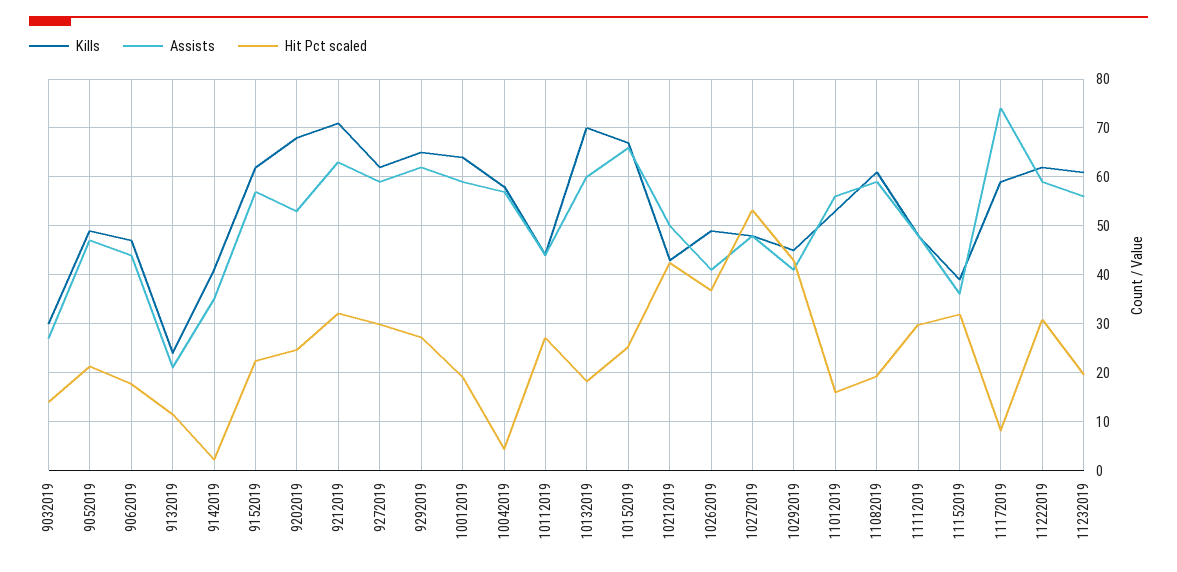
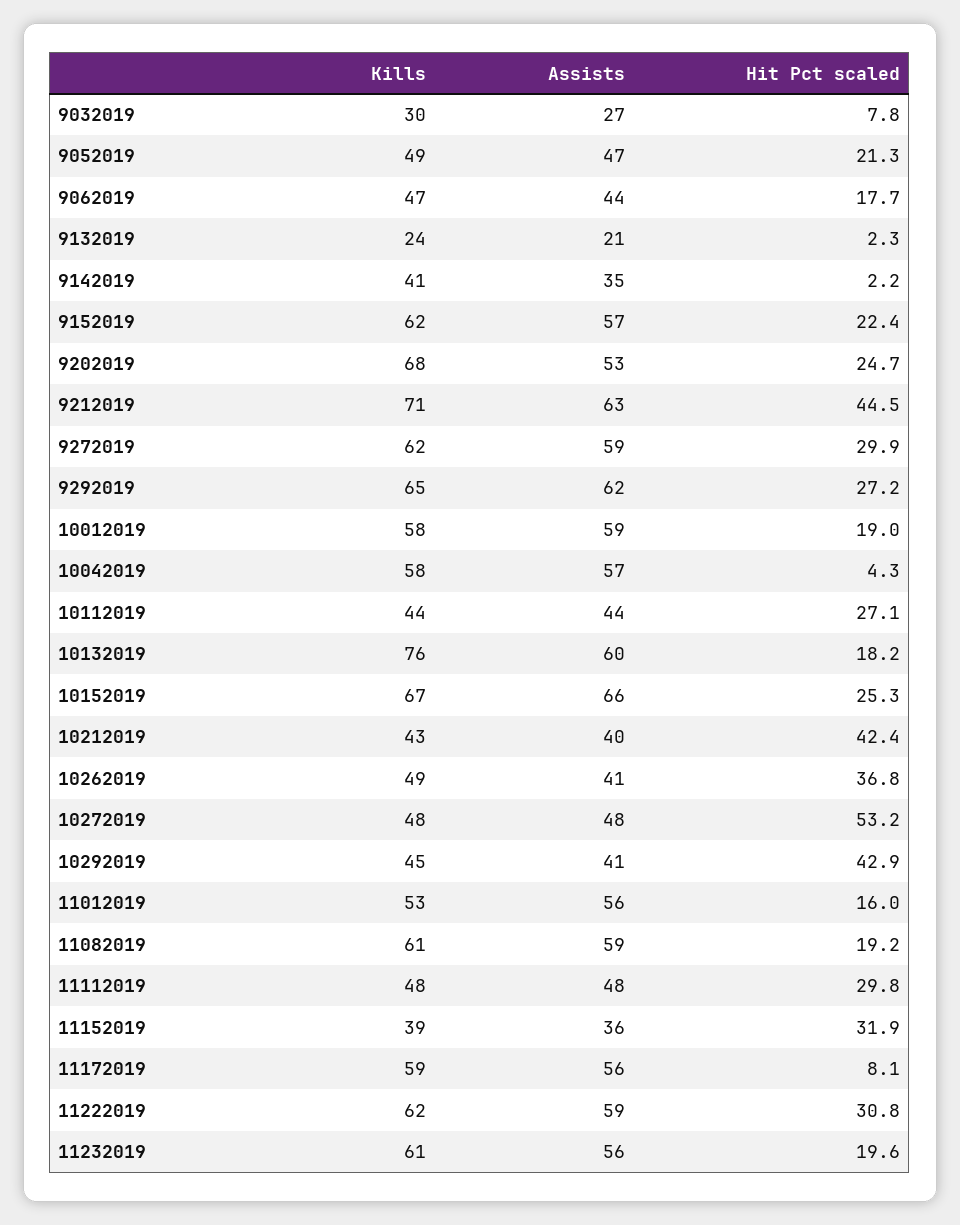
  {
    "Kills": {
      "9032019": 30,
      "9052019": 49,
      "9062019": 47,
      "9132019": 24,
      "9142019": 41,
      "9152019": 62,
      "9202019": 68,
      "9212019": 71,
      "9272019": 62,
      "9292019": 65,
-     "10012019": 64,
+     "10012019": 58,
      "10042019": 58,
      "10112019": 44,
-     "10132019": 70,
+     "10132019": 76,
      "10152019": 67,
      "10212019": 43,
      "10262019": 49,
      "10272019": 48,
      "10292019": 45,
      "11012019": 53,
      "11082019": 61,
      "11112019": 48,
      "11152019": 39,
      "11172019": 59,
      "11222019": 62,
      "11232019": 61
    },
    "Assists": {
      "9032019": 27,
      "9052019": 47,
      "9062019": 44,
      "9132019": 21,
      "9142019": 35,
      "9152019": 57,
      "9202019": 53,
      "9212019": 63,
      "9272019": 59,
      "9292019": 62,
      "10012019": 59,
      "10042019": 57,
      "10112019": 44,
      "10132019": 60,
      "10152019": 66,
-     "10212019": 50,
+     "10212019": 40,
      "10262019": 41,
      "10272019": 48,
      "10292019": 41,
      "11012019": 56,
      "11082019": 59,
      "11112019": 48,
      "11152019": 36,
-     "11172019": 74,
+     "11172019": 56,
      "11222019": 59,
      "11232019": 56
    },
    "Hit Pct scaled": {
-     "9032019": 14,
+     "9032019": 7.8,
      "9052019": 21.3,
      "9062019": 17.7,
-     "9132019": 12,
+     "9132019": 2.3,
      "9142019": 2.2,
      "9152019": 22.4,
      "9202019": 24.7,
-     "9212019": 32,
+     "9212019": 44.5,
      "9272019": 29.9,
      "9292019": 27.2,
      "10012019": 19,
      "10042019": 4.3,
      "10112019": 27.1,
      "10132019": 18.2,
      "10152019": 25.3,
      "10212019": 42.4,
      "10262019": 36.8,
      "10272019": 53.2,
      "10292019": 42.9,
      "11012019": 16,
      "11082019": 19.2,
      "11112019": 29.8,
      "11152019": 31.9,
      "11172019": 8.1,
      "11222019": 30.8,
      "11232019": 19.6
    }
  }

